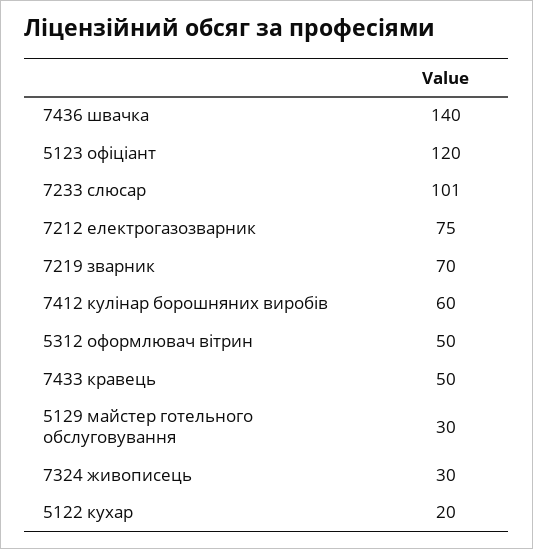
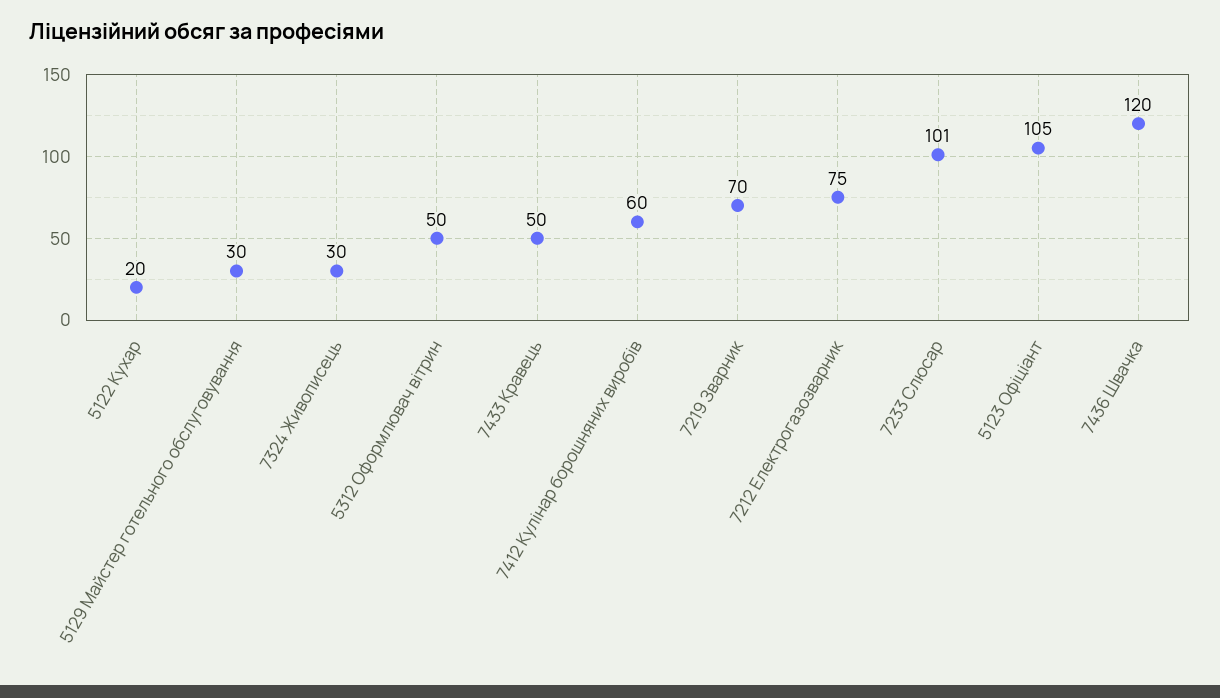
  {
-   "7436 швачка": 140,
+   "7436 швачка": 120,
-   "5123 офіціант": 120,
+   "5123 офіціант": 105,
    "7233 слюсар": 101,
    "7212 електрогазозварник": 75,
    "7219 зварник": 70,
    "7412 кулінар борошняних виробів": 60,
    "5312 оформлювач вітрин": 50,
    "7433 кравець": 50,
    "5129 майстер готельного обслуговування": 30,
    "7324 живописець": 30,
    "5122 кухар": 20
  }

